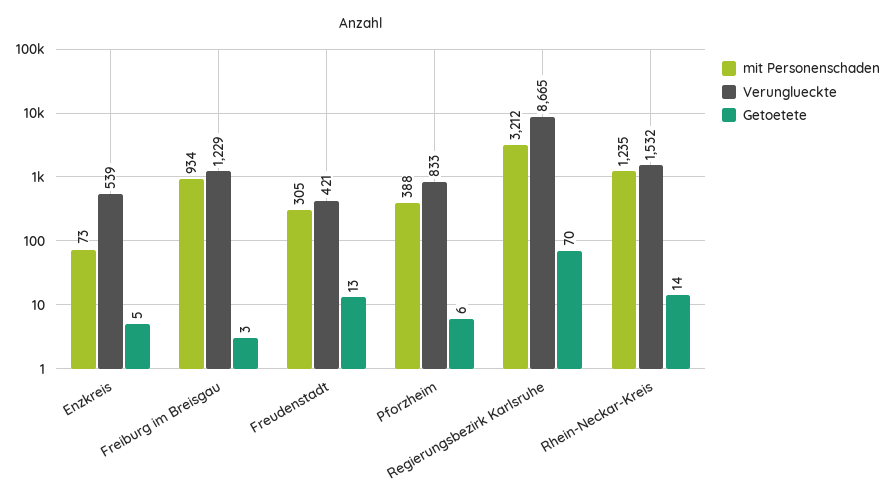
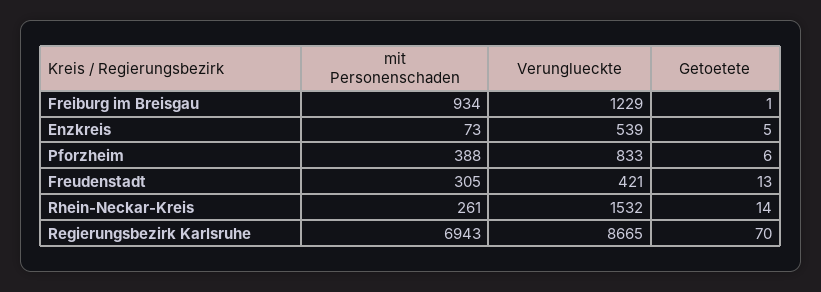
  {
    "mit Personenschaden": {
      "Enzkreis": 73,
      "Freiburg im Breisgau": 934,
      "Freudenstadt": 305,
      "Pforzheim": 388,
-     "Regierungsbezirk Karlsruhe": 3212,
+     "Regierungsbezirk Karlsruhe": 6943,
-     "Rhein-Neckar-Kreis": 1235
+     "Rhein-Neckar-Kreis": 261
    },
    "Verunglueckte": {
      "Enzkreis": 539,
      "Freiburg im Breisgau": 1229,
      "Freudenstadt": 421,
      "Pforzheim": 833,
      "Regierungsbezirk Karlsruhe": 8665,
      "Rhein-Neckar-Kreis": 1532
    },
    "Getoetete": {
      "Enzkreis": 5,
-     "Freiburg im Breisgau": 3,
+     "Freiburg im Breisgau": 1,
      "Freudenstadt": 13,
      "Pforzheim": 6,
      "Regierungsbezirk Karlsruhe": 70,
      "Rhein-Neckar-Kreis": 14
    }
  }

